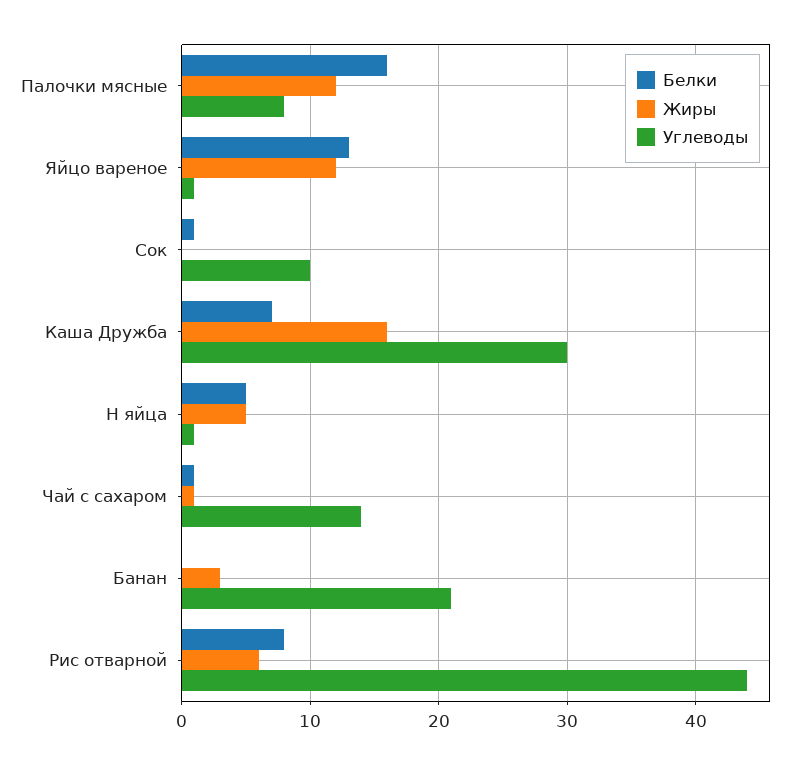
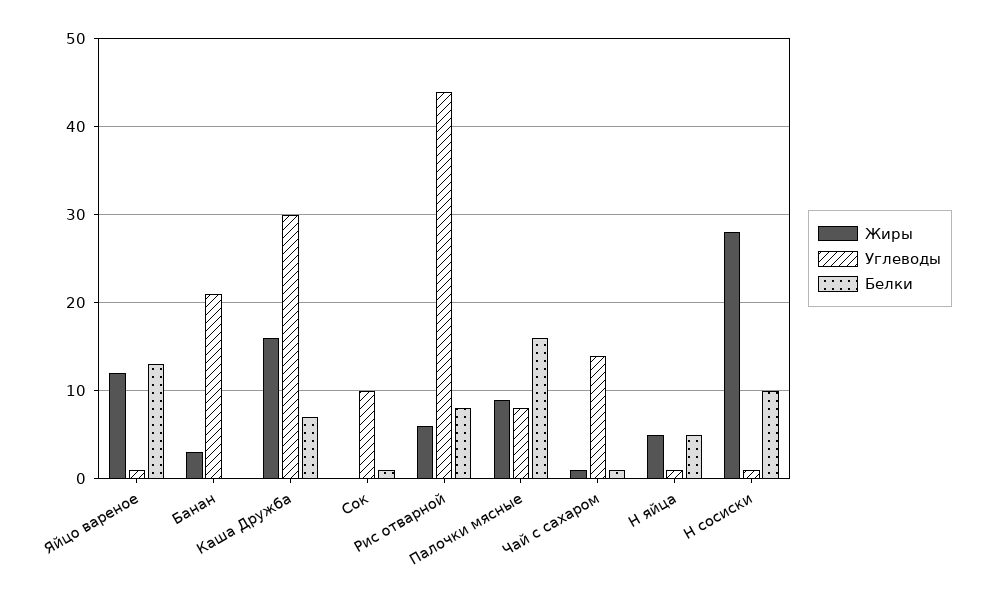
  {
    "Белки": {
      "Палочки мясные": 16,
      "Яйцо вареное": 13,
      "Сок": 1,
      "Каша Дружба": 7,
      "Н яйца": 5,
      "Чай с сахаром": 1,
      "Банан": 0,
-     "Рис отварной": 8
+     "Рис отварной": 8,
+     "Н сосиски": 10
    },
    "Жиры": {
-     "Палочки мясные": 12,
+     "Палочки мясные": 9,
      "Яйцо вареное": 12,
      "Сок": 0,
      "Каша Дружба": 16,
      "Н яйца": 5,
      "Чай с сахаром": 1,
      "Банан": 3,
-     "Рис отварной": 6
+     "Рис отварной": 6,
+     "Н сосиски": 28
    },
    "Углеводы": {
      "Палочки мясные": 8,
      "Яйцо вареное": 1,
      "Сок": 10,
      "Каша Дружба": 30,
      "Н яйца": 1,
      "Чай с сахаром": 14,
      "Банан": 21,
-     "Рис отварной": 44
+     "Рис отварной": 44,
+     "Н сосиски": 1
    }
  }

